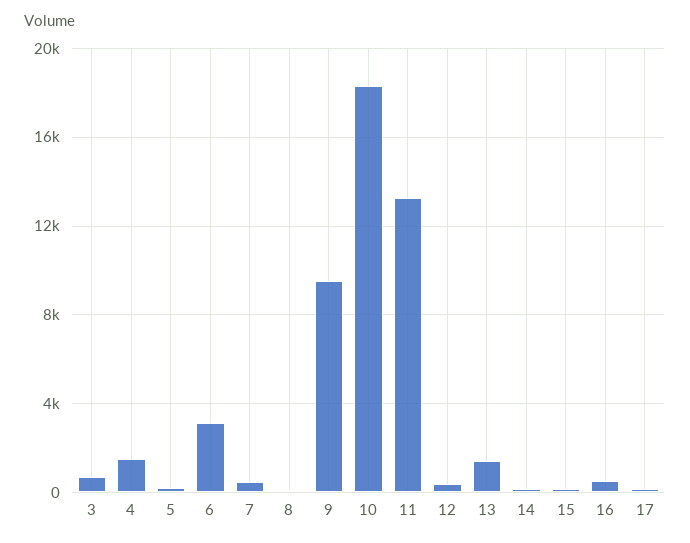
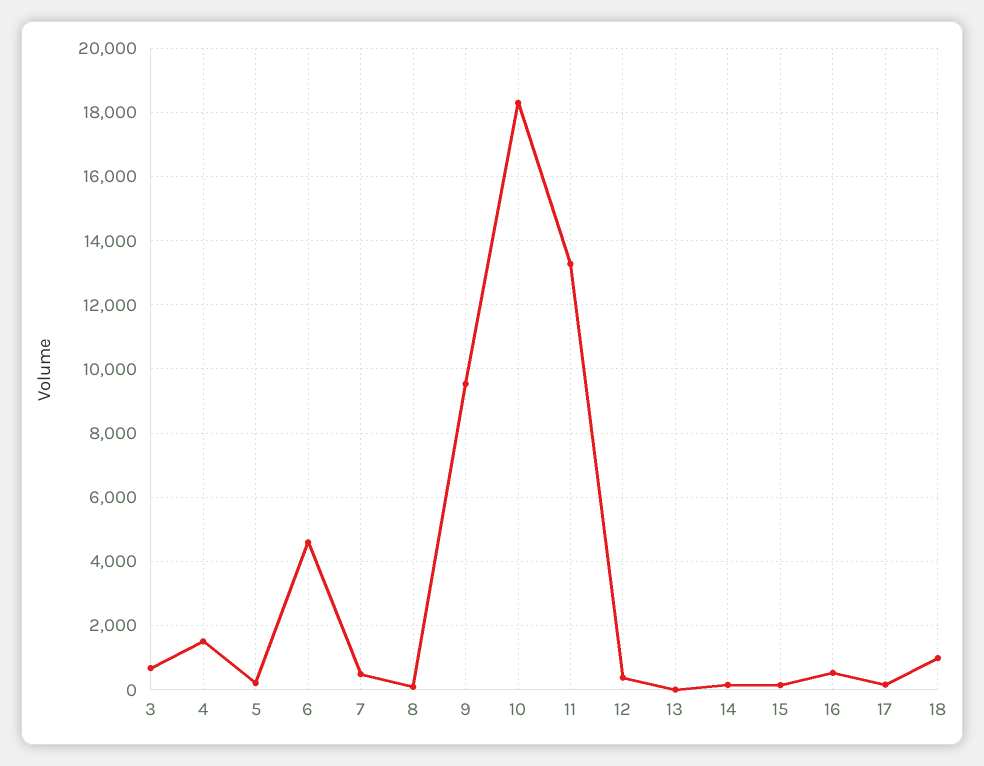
  {
    "3": 600,
    "4": 1600,
    "5": 200,
-   "6": 3000,
+   "6": 4600,
    "7": 400,
    "8": 0,
    "9": 9600,
    "10": 18200,
    "11": 13200,
    "12": 400,
-   "13": 1500,
+   "13": 0,
    "14": 200,
    "15": 200,
    "16": 600,
-   "17": 200
+   "17": 200,
+   "18": 1000
  }

